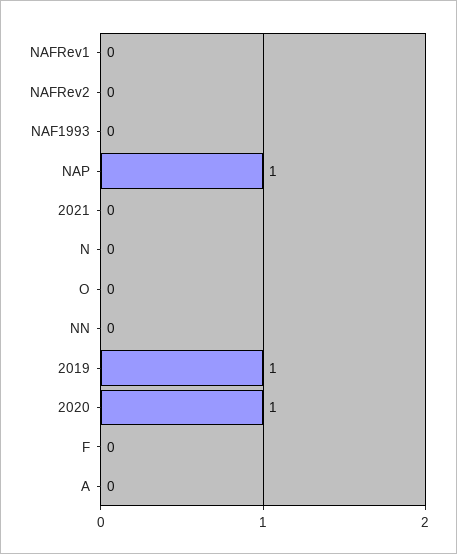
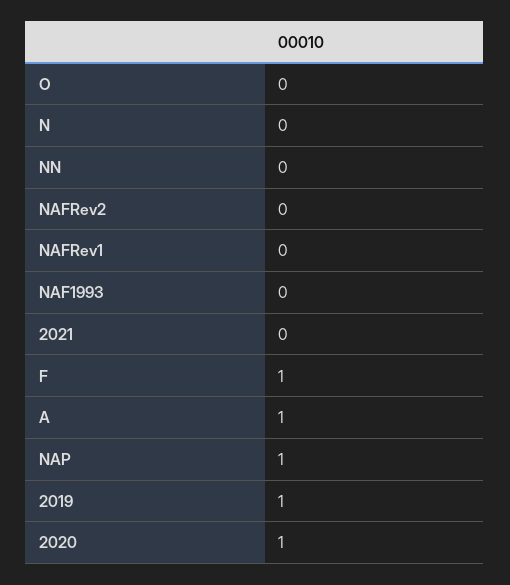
  {
    "NAFRev1": 0,
    "NAFRev2": 0,
    "NAF1993": 0,
    "NAP": 1,
    "2021": 0,
    "N": 0,
    "O": 0,
    "NN": 0,
    "2019": 1,
    "2020": 1,
-   "F": 0,
+   "F": 1,
-   "A": 0
+   "A": 1
  }

